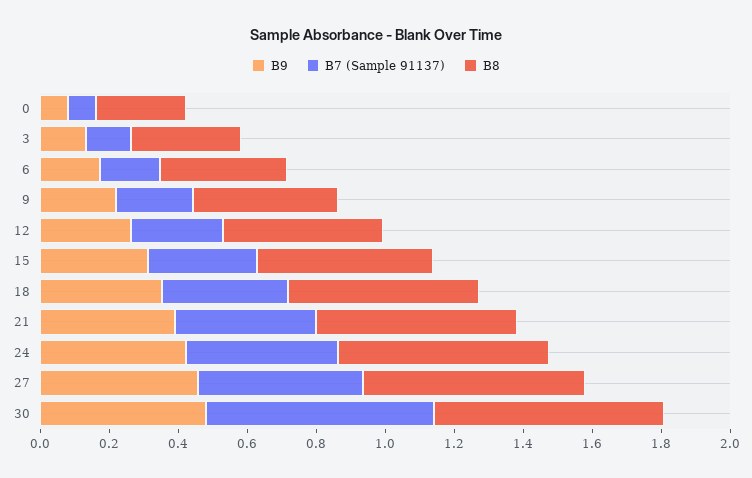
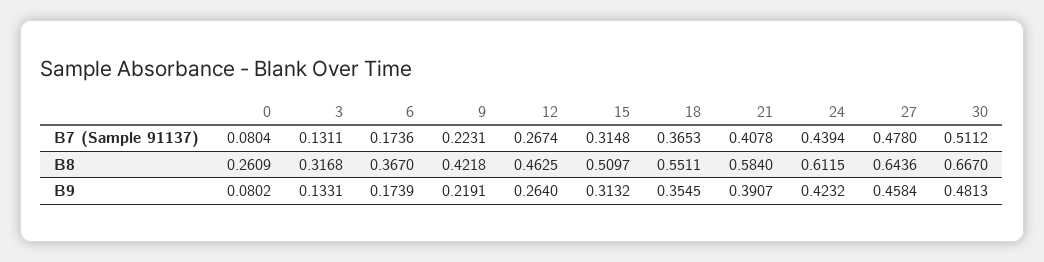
  {
    "B9": {
      "0": 0.0802,
      "3": 0.1331,
      "6": 0.1739,
      "9": 0.2191,
      "12": 0.264,
      "15": 0.3132,
      "18": 0.3545,
      "21": 0.3907,
      "24": 0.4232,
      "27": 0.4584,
      "30": 0.4813
    },
    "B7 (Sample 91137)": {
      "0": 0.0804,
      "3": 0.1311,
      "6": 0.1736,
      "9": 0.2231,
      "12": 0.2674,
      "15": 0.3148,
      "18": 0.3653,
      "21": 0.4078,
      "24": 0.4394,
      "27": 0.478,
-     "30": 0.65
+     "30": 0.5112
    },
    "B8": {
      "0": 0.2609,
      "3": 0.3168,
      "6": 0.367,
      "9": 0.4218,
      "12": 0.4625,
      "15": 0.5097,
      "18": 0.5511,
      "21": 0.584,
      "24": 0.6115,
      "27": 0.6436,
      "30": 0.667
    }
  }

